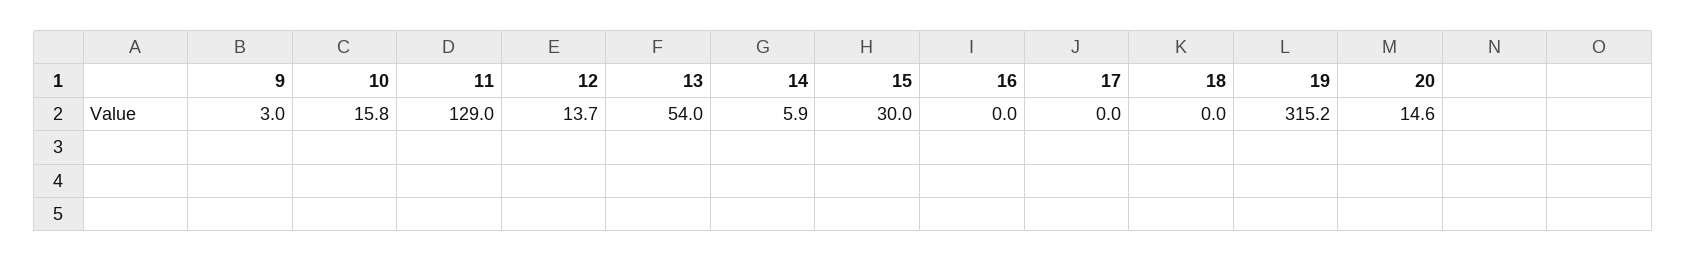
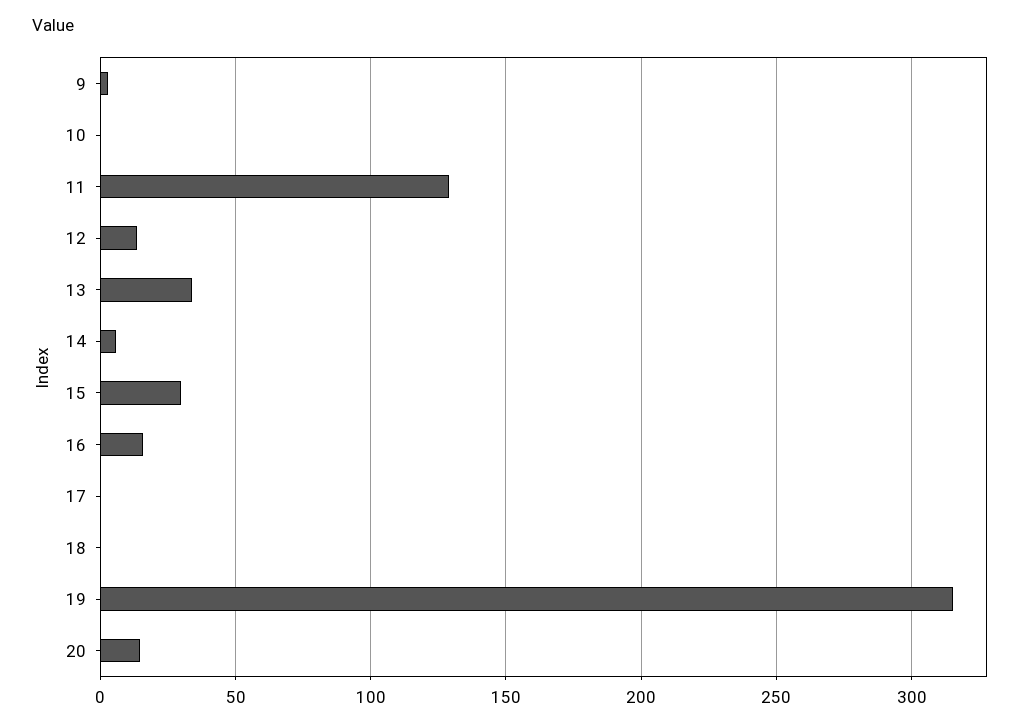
  {
    "9": 3,
-   "10": 15.8,
+   "10": 0,
    "11": 129,
    "12": 13.7,
-   "13": 54,
+   "13": 35,
    "14": 5.9,
    "15": 30,
-   "16": 0,
+   "16": 15,
    "17": 0,
    "18": 0,
    "19": 315.2,
    "20": 14.6
  }

